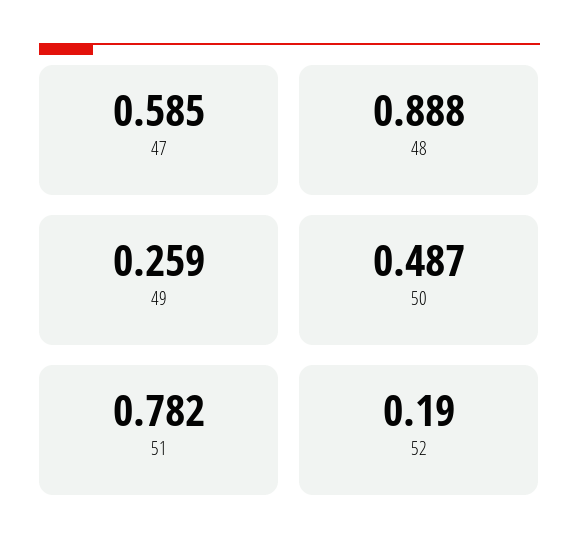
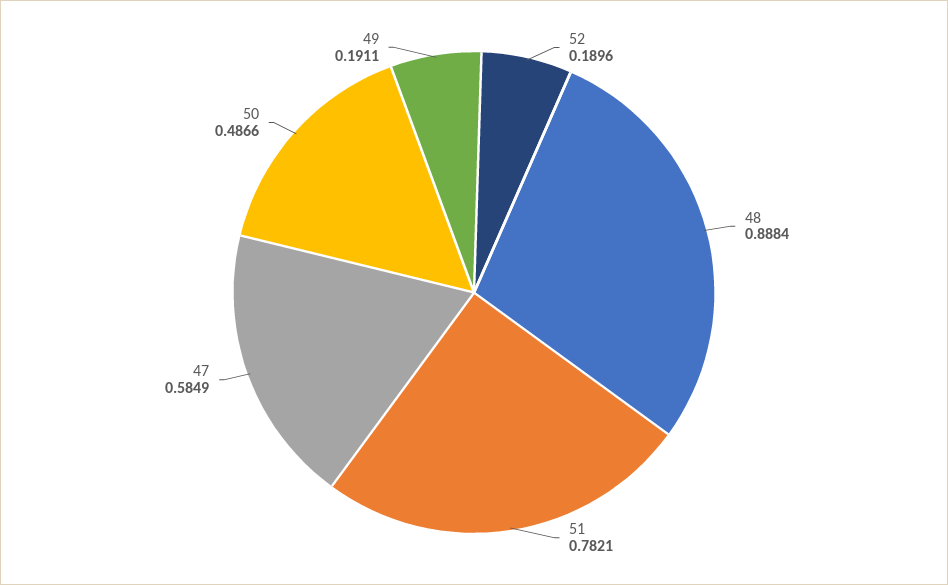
  {
    "47": 0.5849,
    "48": 0.8884,
-   "49": 0.259,
+   "49": 0.1911,
    "50": 0.4866,
    "51": 0.7821,
    "52": 0.1896
  }

